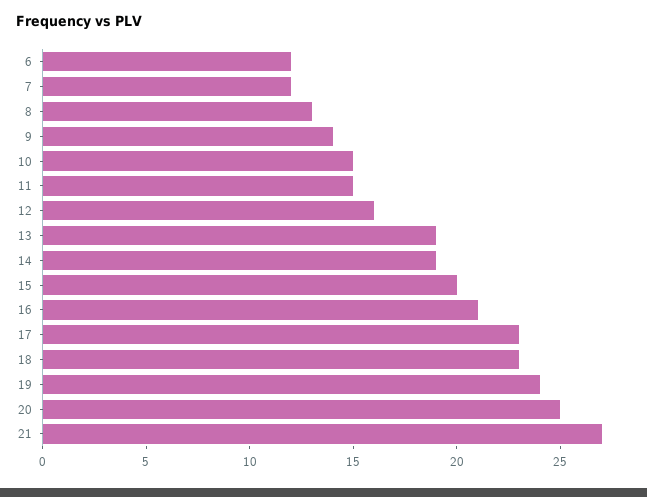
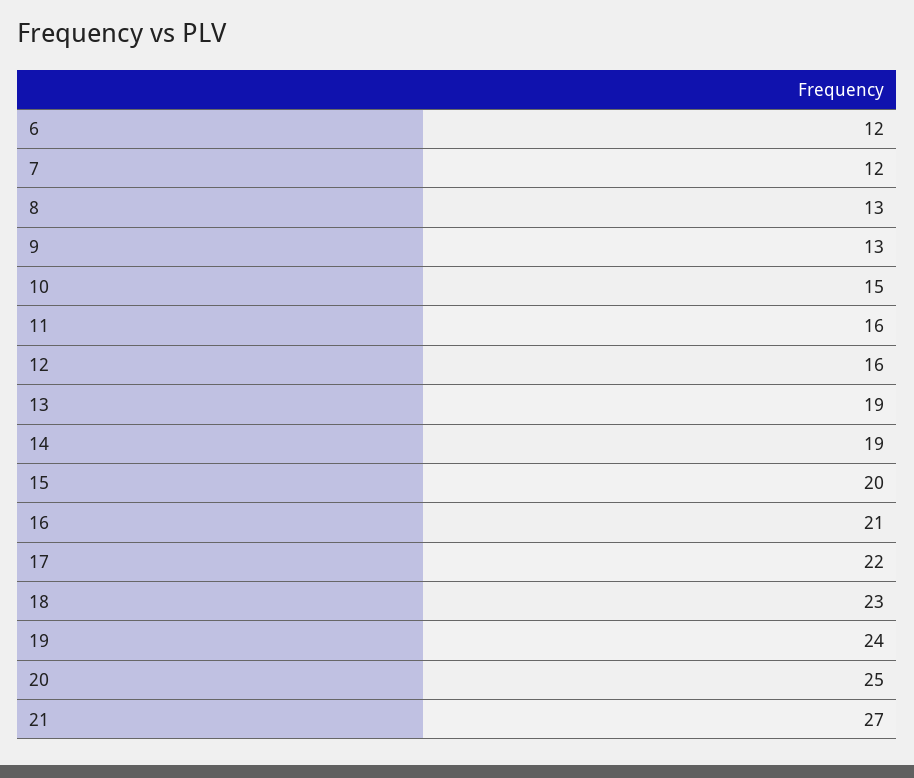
  {
    "6": 12,
    "7": 12,
    "8": 13,
-   "9": 14,
+   "9": 13,
    "10": 15,
-   "11": 15,
+   "11": 16,
    "12": 16,
    "13": 19,
    "14": 19,
    "15": 20,
    "16": 21,
-   "17": 23,
+   "17": 22,
    "18": 23,
    "19": 24,
    "20": 25,
    "21": 27
  }

